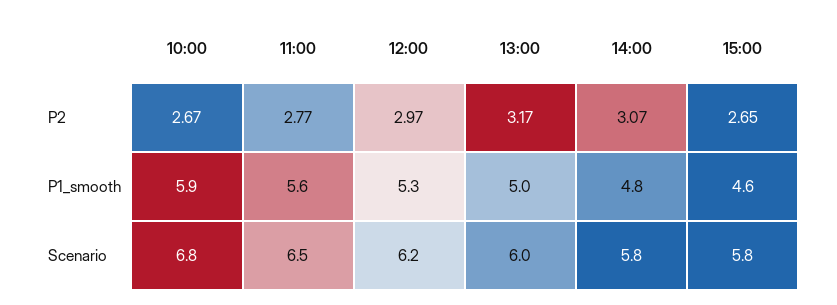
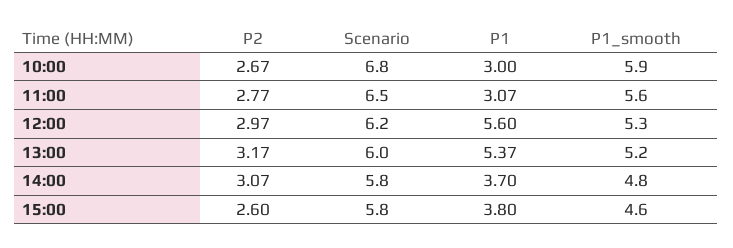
  {
    "10:00": {
      "P2": 2.67,
      "P1_smooth": 5.9,
-     "Scenario": 6.8
+     "Scenario": 6.8,
+     "P1": 3
    },
    "11:00": {
      "P2": 2.77,
      "P1_smooth": 5.6,
-     "Scenario": 6.5
+     "Scenario": 6.5,
+     "P1": 3.07
    },
    "12:00": {
      "P2": 2.97,
      "P1_smooth": 5.3,
-     "Scenario": 6.2
+     "Scenario": 6.2,
+     "P1": 5.6
    },
    "13:00": {
      "P2": 3.17,
-     "P1_smooth": 5,
+     "P1_smooth": 5.2,
-     "Scenario": 6
+     "Scenario": 6,
+     "P1": 5.37
    },
    "14:00": {
      "P2": 3.07,
      "P1_smooth": 4.8,
-     "Scenario": 5.8
+     "Scenario": 5.8,
+     "P1": 3.7
    },
    "15:00": {
-     "P2": 2.65,
+     "P2": 2.6,
      "P1_smooth": 4.6,
-     "Scenario": 5.8
+     "Scenario": 5.8,
+     "P1": 3.8
    }
  }

